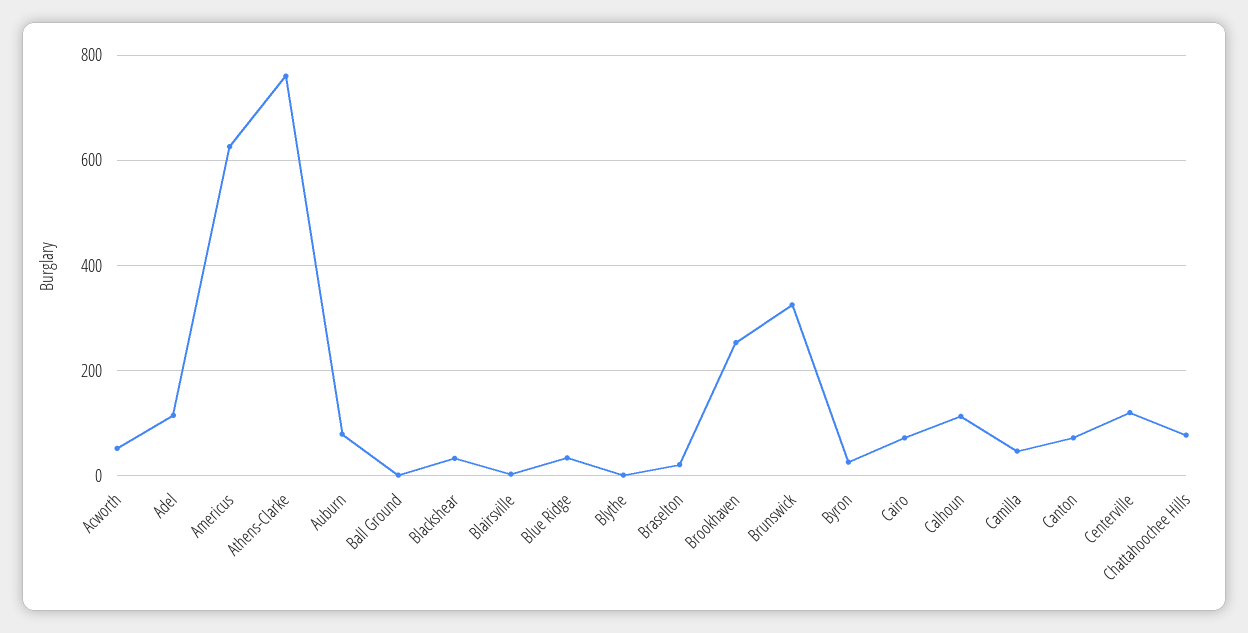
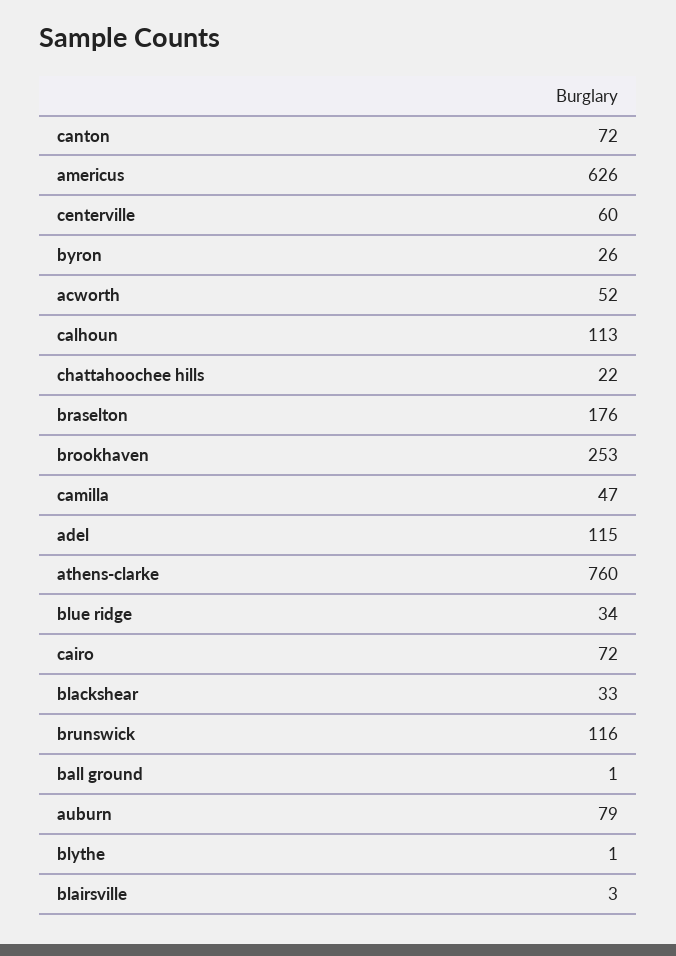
  {
    "Acworth": 52,
    "Adel": 115,
    "Americus": 626,
    "Athens-Clarke": 760,
    "Auburn": 79,
    "Ball Ground": 1,
    "Blackshear": 33,
    "Blairsville": 3,
    "Blue Ridge": 34,
    "Blythe": 1,
-   "Braselton": 20,
+   "Braselton": 176,
    "Brookhaven": 253,
-   "Brunswick": 320,
+   "Brunswick": 116,
    "Byron": 26,
    "Cairo": 72,
    "Calhoun": 113,
    "Camilla": 47,
    "Canton": 72,
-   "Centerville": 120,
+   "Centerville": 60,
-   "Chattahoochee Hills": 80
+   "Chattahoochee Hills": 22
  }

